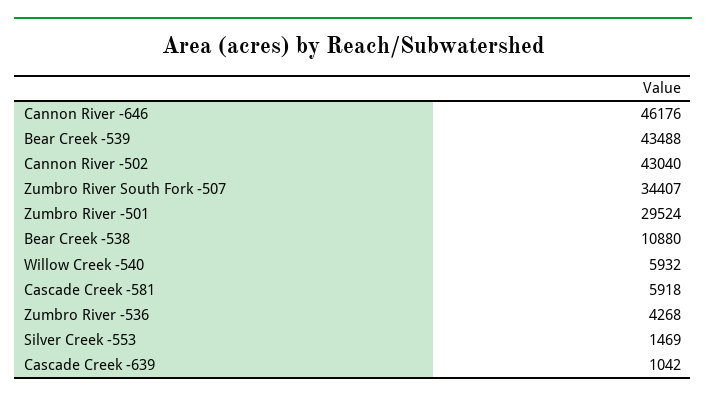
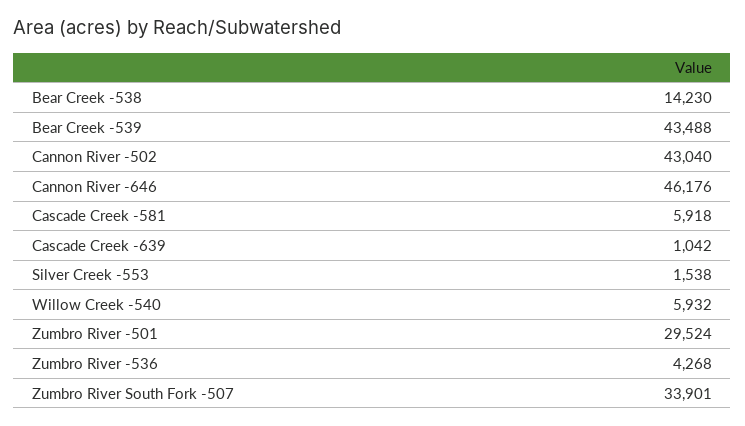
  {
    "Cannon River -646": 46176,
    "Bear Creek -539": 43488,
    "Cannon River -502": 43040,
-   "Zumbro River South Fork -507": 34407,
+   "Zumbro River South Fork -507": 33901,
    "Zumbro River -501": 29524,
-   "Bear Creek -538": 10880,
+   "Bear Creek -538": 14230,
    "Willow Creek -540": 5932,
    "Cascade Creek -581": 5918,
    "Zumbro River -536": 4268,
-   "Silver Creek -553": 1469,
+   "Silver Creek -553": 1538,
    "Cascade Creek -639": 1042
  }

